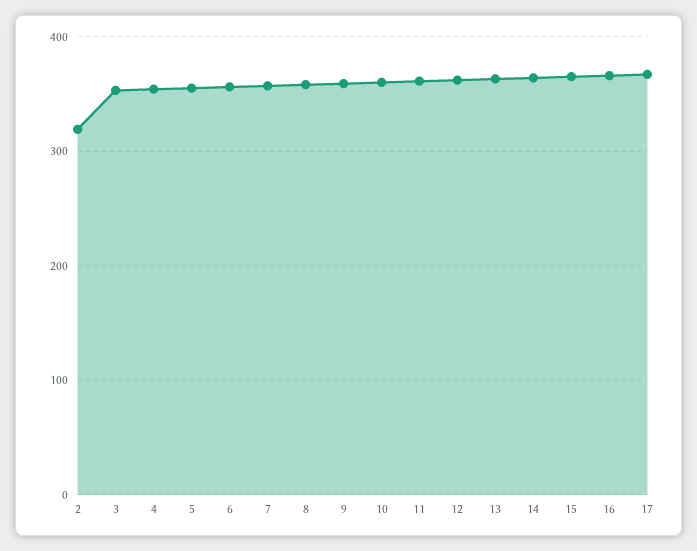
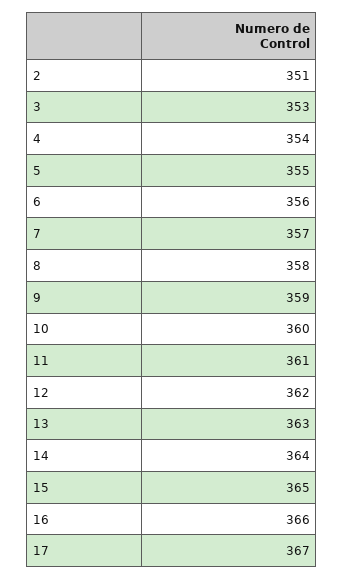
  {
-   "2": 320,
+   "2": 351,
    "3": 353,
    "4": 354,
    "5": 355,
    "6": 356,
    "7": 357,
    "8": 358,
    "9": 359,
    "10": 360,
    "11": 361,
    "12": 362,
    "13": 363,
    "14": 364,
    "15": 365,
    "16": 366,
    "17": 367
  }

